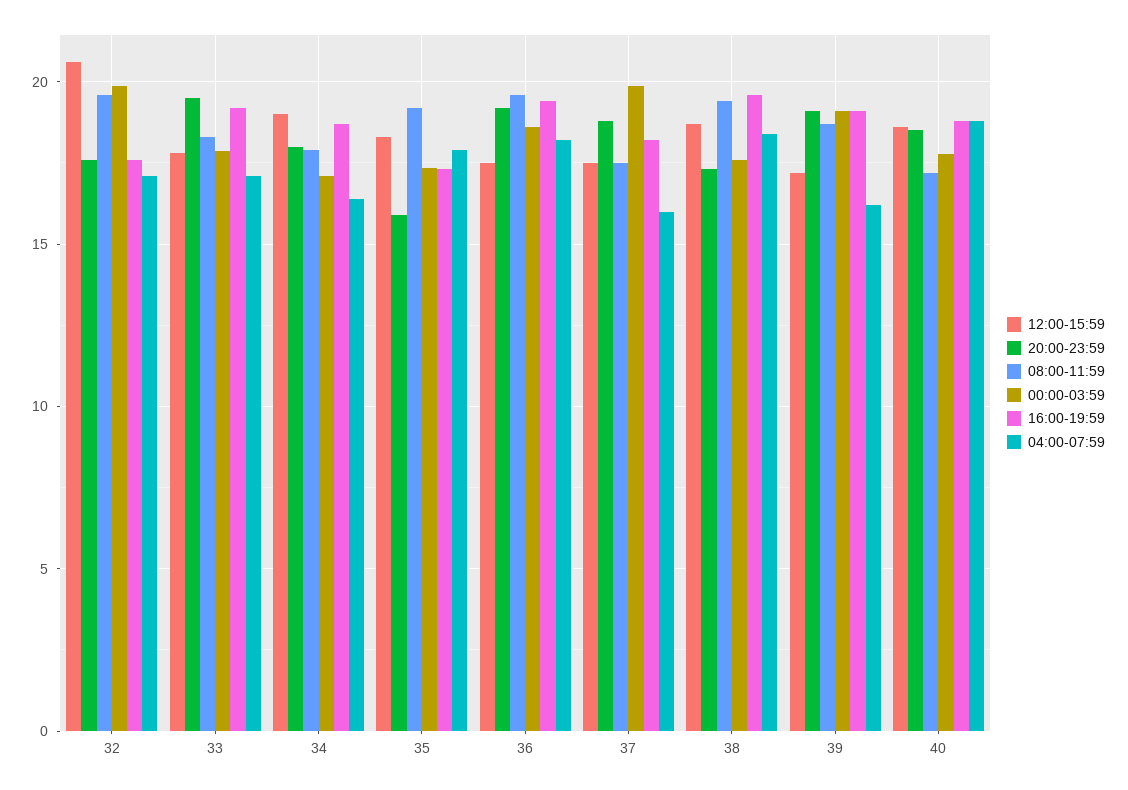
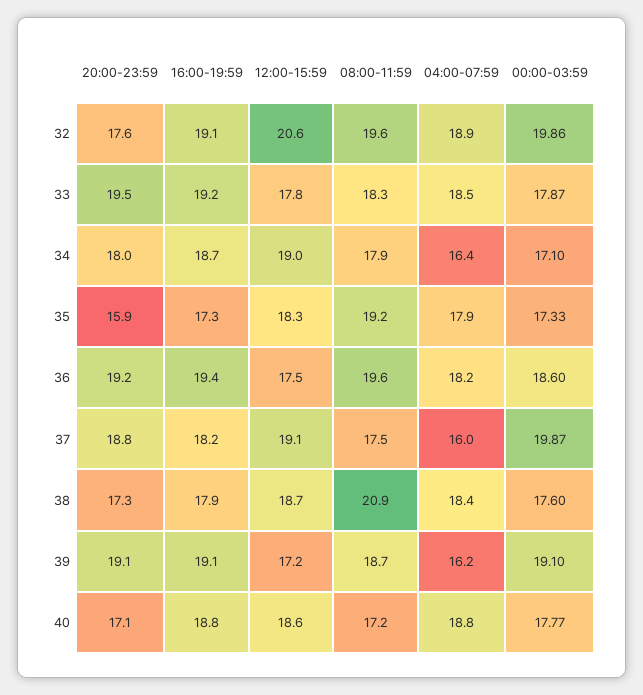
  {
    "12:00-15:59": {
      "32": 20.6,
      "33": 17.8,
      "34": 19,
      "35": 18.3,
      "36": 17.5,
-     "37": 17.5,
+     "37": 19.1,
      "38": 18.7,
      "39": 17.2,
      "40": 18.6
    },
    "20:00-23:59": {
      "32": 17.6,
      "33": 19.5,
      "34": 18,
      "35": 15.9,
      "36": 19.2,
      "37": 18.8,
      "38": 17.3,
      "39": 19.1,
-     "40": 18.5
+     "40": 17.1
    },
    "08:00-11:59": {
      "32": 19.6,
      "33": 18.3,
      "34": 17.9,
      "35": 19.2,
      "36": 19.6,
      "37": 17.5,
-     "38": 19.5,
+     "38": 20.9,
      "39": 18.7,
      "40": 17.2
    },
    "00:00-03:59": {
      "32": 19.86,
      "33": 17.87,
      "34": 17.1,
      "35": 17.33,
      "36": 18.6,
      "37": 19.87,
      "38": 17.6,
      "39": 19.1,
      "40": 17.77
    },
    "16:00-19:59": {
-     "32": 17.5,
+     "32": 19.1,
      "33": 19.2,
      "34": 18.7,
      "35": 17.3,
      "36": 19.4,
      "37": 18.2,
-     "38": 19.5,
+     "38": 17.9,
      "39": 19.1,
      "40": 18.8
    },
    "04:00-07:59": {
-     "32": 17,
+     "32": 18.9,
-     "33": 17,
+     "33": 18.5,
      "34": 16.4,
      "35": 17.9,
      "36": 18.2,
      "37": 16,
      "38": 18.4,
      "39": 16.2,
      "40": 18.8
    }
  }

